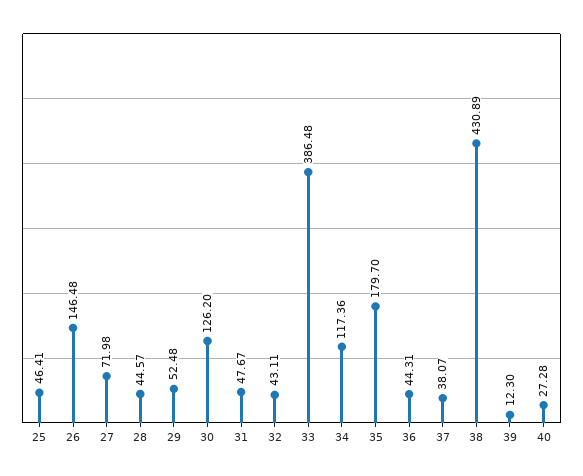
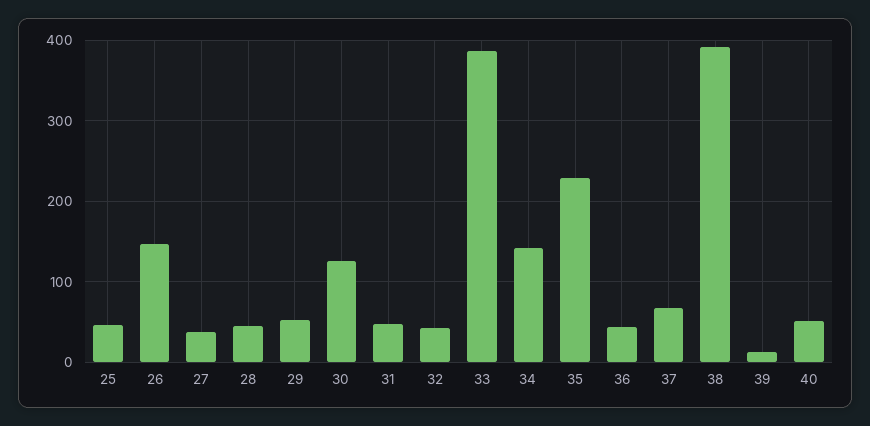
  {
    "25": 46.41,
    "26": 146.48,
-   "27": 71.98,
+   "27": 40,
    "28": 44.57,
    "29": 52.48,
    "30": 126.2,
    "31": 47.67,
    "32": 43.11,
    "33": 386.48,
-   "34": 117.36,
+   "34": 140,
-   "35": 179.7,
+   "35": 230,
    "36": 44.31,
-   "37": 38.07,
+   "37": 70,
-   "38": 430.89,
+   "38": 390,
    "39": 12.3,
-   "40": 27.28
+   "40": 50
  }

